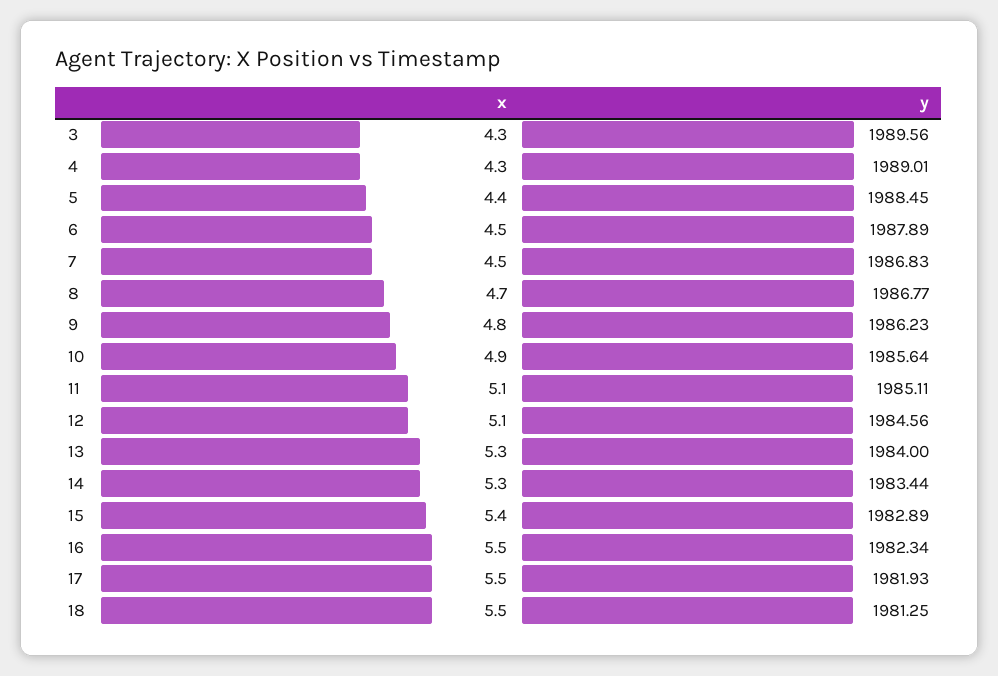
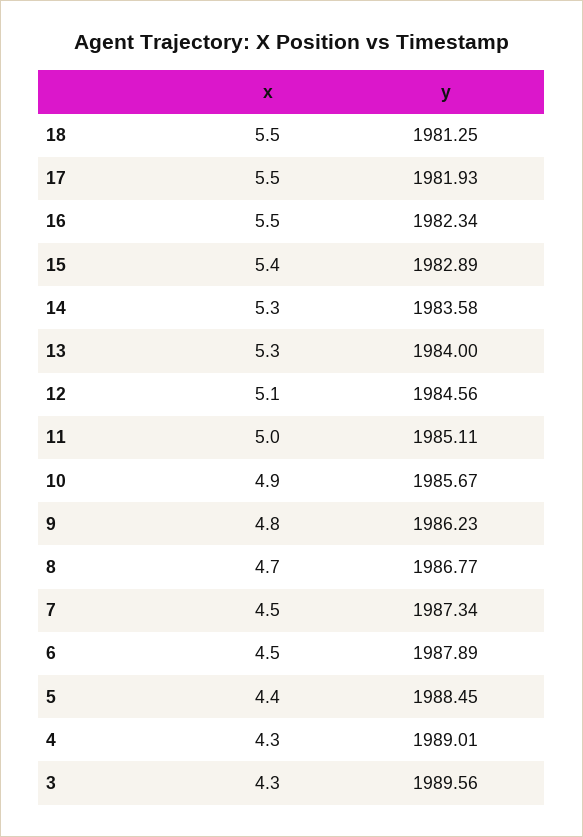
  {
    "x": {
      "3": 4.3,
      "4": 4.3,
      "5": 4.4,
      "6": 4.5,
      "7": 4.5,
      "8": 4.7,
      "9": 4.8,
      "10": 4.9,
-     "11": 5.1,
+     "11": 5,
      "12": 5.1,
      "13": 5.3,
      "14": 5.3,
      "15": 5.4,
      "16": 5.5,
      "17": 5.5,
      "18": 5.5
    },
    "y": {
      "3": 1989.56,
      "4": 1989.01,
      "5": 1988.45,
      "6": 1987.89,
-     "7": 1986.83,
+     "7": 1987.34,
      "8": 1986.77,
      "9": 1986.23,
-     "10": 1985.64,
+     "10": 1985.67,
      "11": 1985.11,
      "12": 1984.56,
      "13": 1984,
-     "14": 1983.44,
+     "14": 1983.58,
      "15": 1982.89,
      "16": 1982.34,
      "17": 1981.93,
      "18": 1981.25
    }
  }

